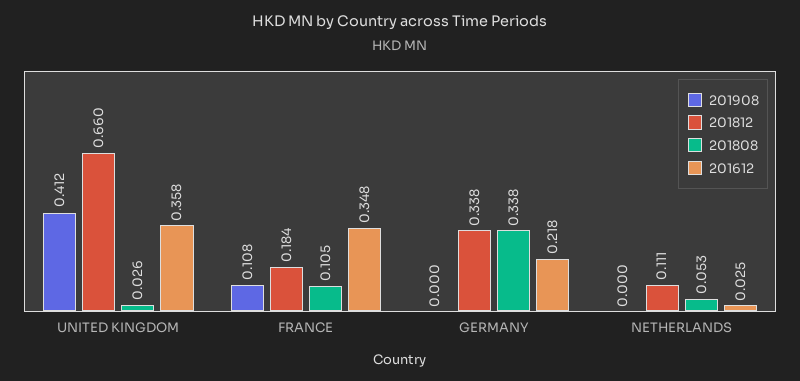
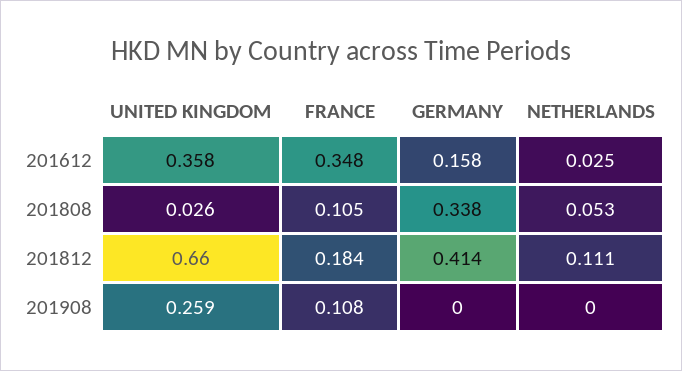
  {
    "201908": {
-     "UNITED KINGDOM": 0.412,
+     "UNITED KINGDOM": 0.259,
      "FRANCE": 0.108,
      "GERMANY": 0,
      "NETHERLANDS": 0
    },
    "201812": {
      "UNITED KINGDOM": 0.66,
      "FRANCE": 0.184,
-     "GERMANY": 0.338,
+     "GERMANY": 0.414,
      "NETHERLANDS": 0.111
    },
    "201808": {
      "UNITED KINGDOM": 0.026,
      "FRANCE": 0.105,
      "GERMANY": 0.338,
      "NETHERLANDS": 0.053
    },
    "201612": {
      "UNITED KINGDOM": 0.358,
      "FRANCE": 0.348,
-     "GERMANY": 0.218,
+     "GERMANY": 0.158,
      "NETHERLANDS": 0.025
    }
  }

